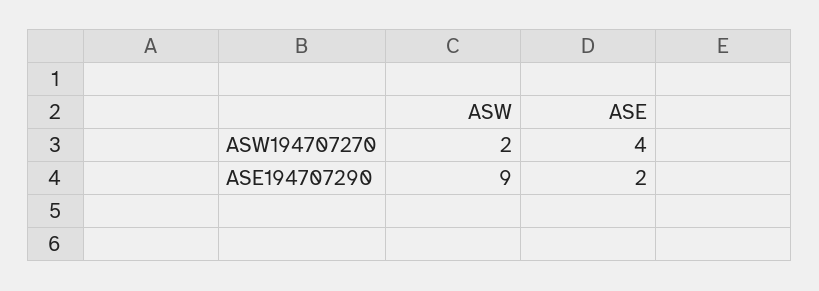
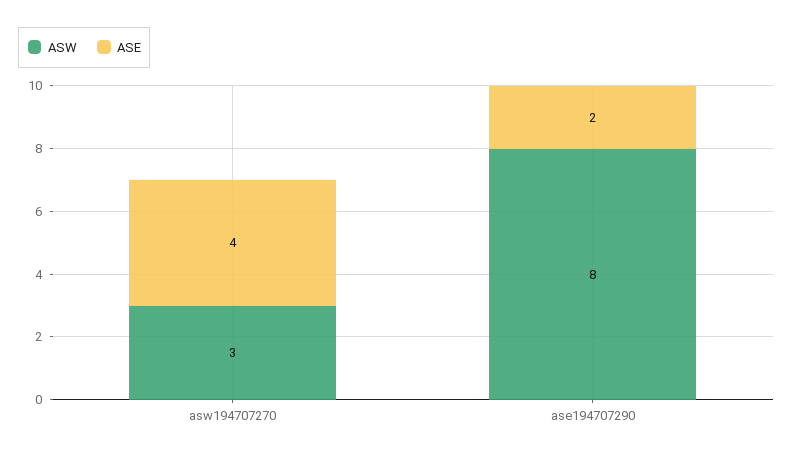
  {
    "ASW": {
-     "ASW194707270": 2,
+     "ASW194707270": 3,
-     "ASE194707290": 9
+     "ASE194707290": 8
    },
    "ASE": {
      "ASW194707270": 4,
      "ASE194707290": 2
    }
  }

